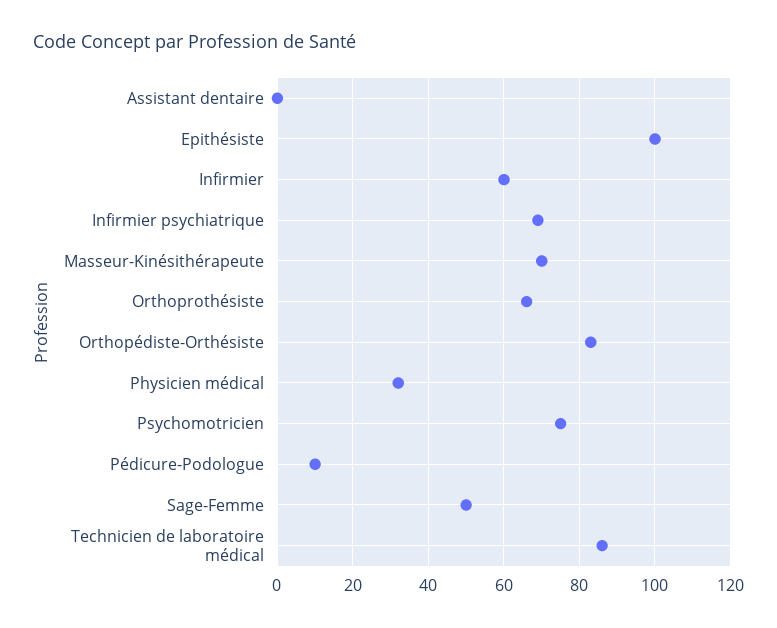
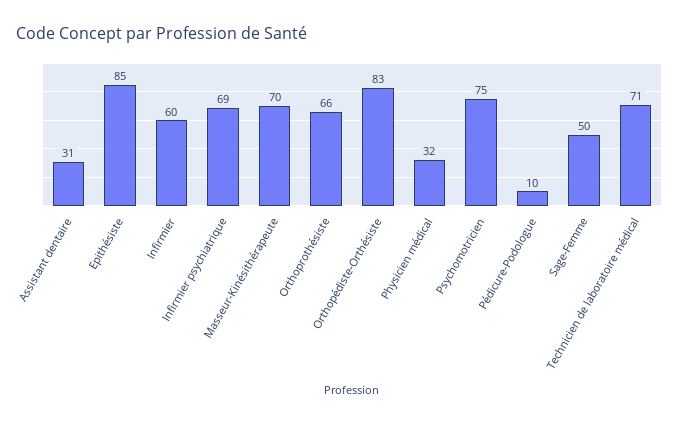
  {
-   "Assistant dentaire": 0,
+   "Assistant dentaire": 31,
-   "Epithésiste": 100,
+   "Epithésiste": 85,
    "Infirmier": 60,
    "Infirmier psychiatrique": 69,
    "Masseur-Kinésithérapeute": 70,
    "Orthoprothésiste": 66,
    "Orthopédiste-Orthésiste": 83,
    "Physicien médical": 32,
    "Psychomotricien": 75,
    "Pédicure-Podologue": 10,
    "Sage-Femme": 50,
-   "Technicien de laboratoire médical": 85
+   "Technicien de laboratoire médical": 71
  }

